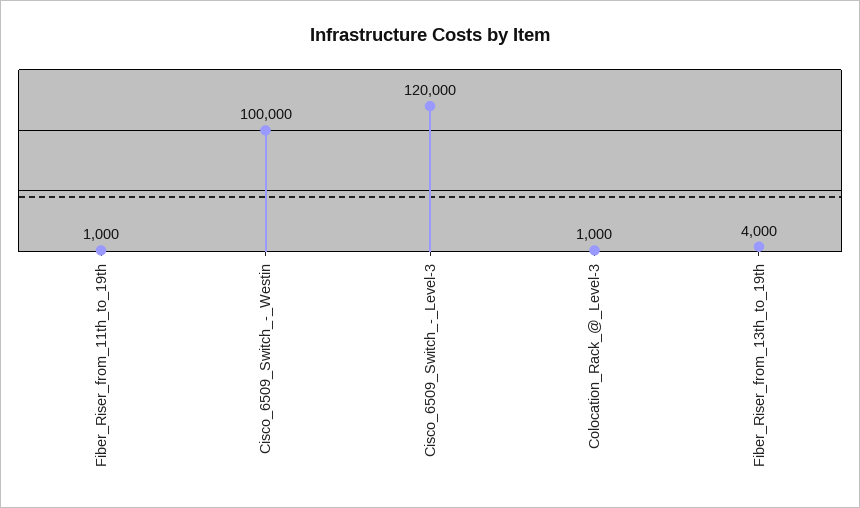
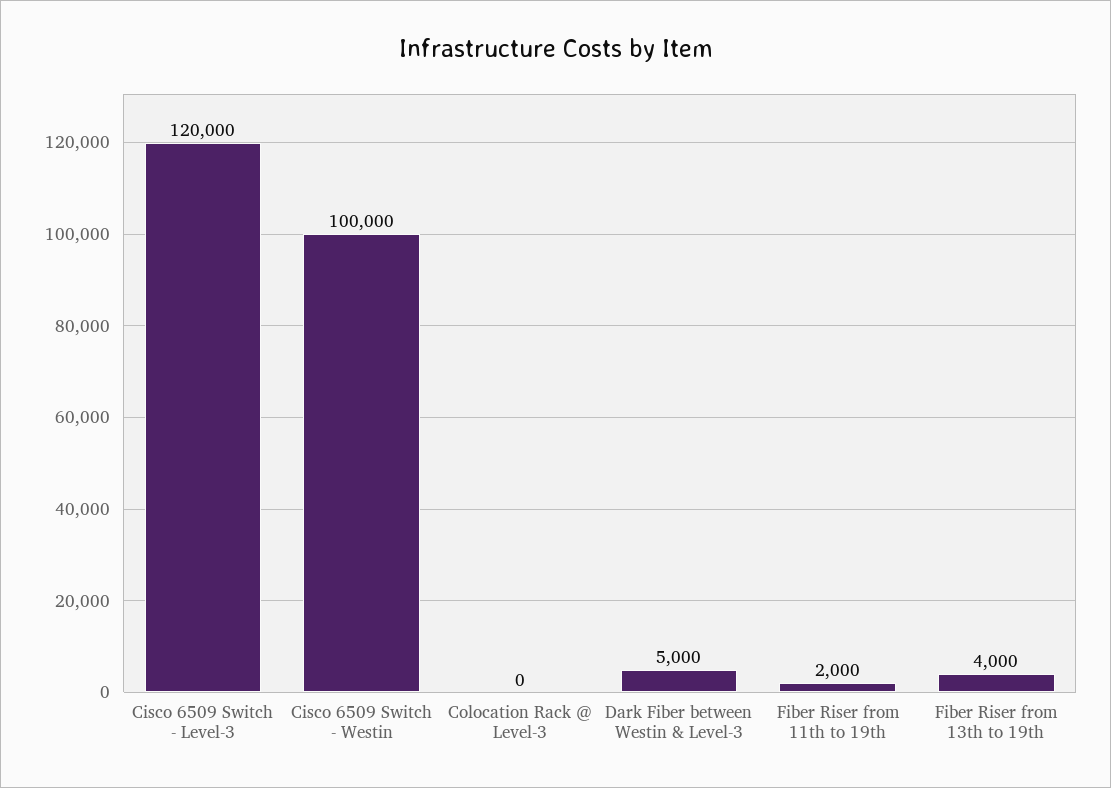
  {
-   "Fiber_Riser_from_11th_to_19th": 1000,
+   "Fiber_Riser_from_11th_to_19th": 2000,
    "Cisco_6509_Switch_-_Westin": 100000,
    "Cisco_6509_Switch_-_Level-3": 120000,
-   "Colocation_Rack_@_Level-3": 1000,
+   "Colocation_Rack_@_Level-3": 0,
-   "Fiber_Riser_from_13th_to_19th": 4000
+   "Fiber_Riser_from_13th_to_19th": 4000,
+   "Dark Fiber between Westin & Level-3": 5000
  }

